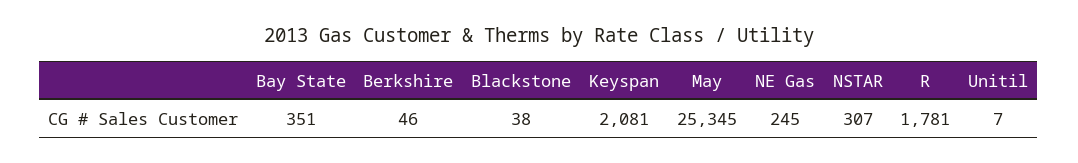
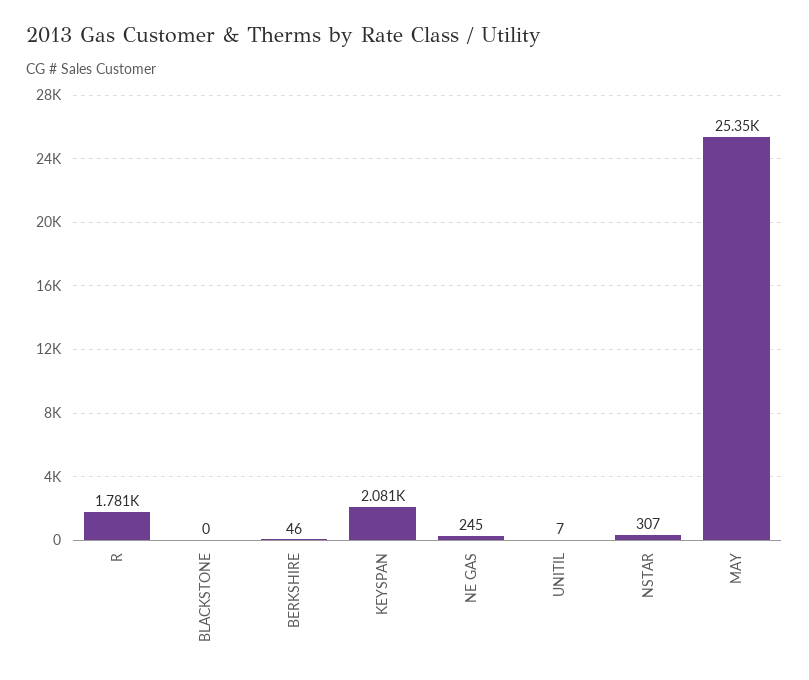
  {
-   "Bay State": 351,
    "Berkshire": 46,
-   "Blackstone": 38,
+   "Blackstone": 0,
    "Keyspan": 2081,
    "May": 25345,
    "NE Gas": 245,
    "NSTAR": 307,
    "R": 1781,
    "Unitil": 7
  }

